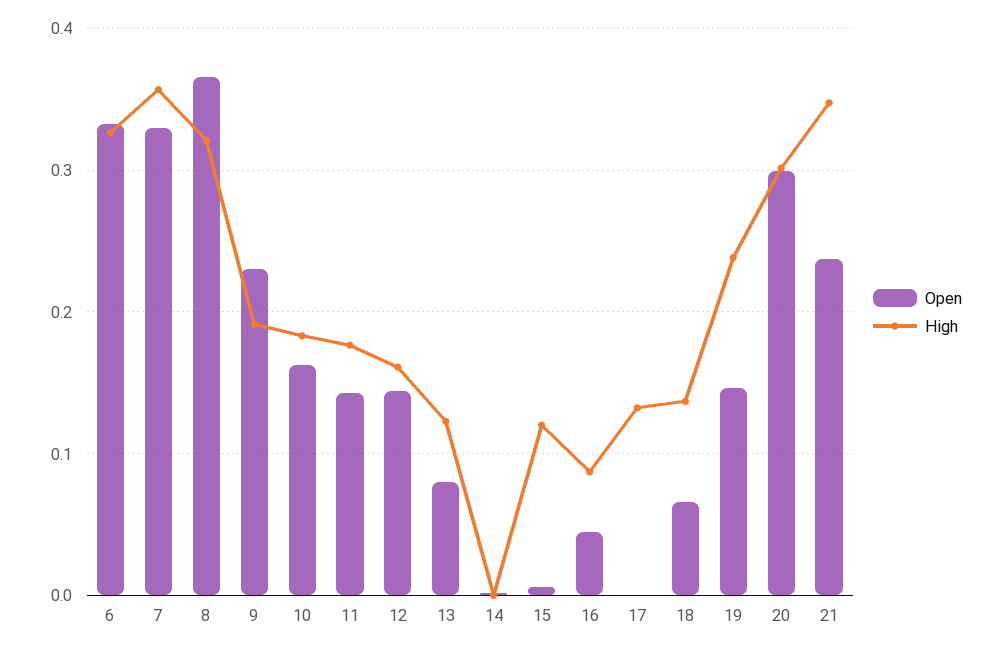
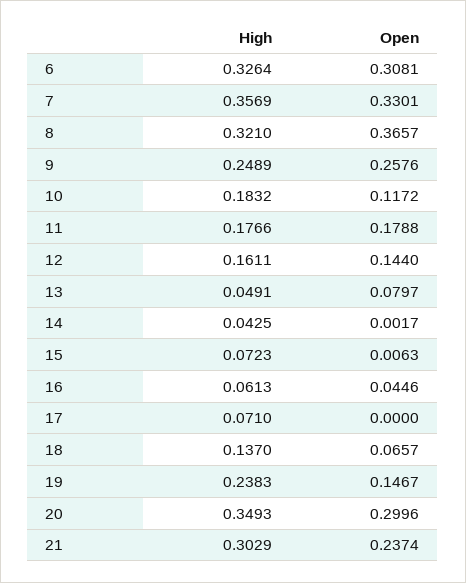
  {
    "Open": {
-     "6": 0.33,
+     "6": 0.3081,
      "7": 0.3301,
      "8": 0.3657,
-     "9": 0.23,
+     "9": 0.2576,
-     "10": 0.16,
+     "10": 0.1172,
-     "11": 0.14,
+     "11": 0.1788,
      "12": 0.144,
      "13": 0.0797,
      "14": 0.0017,
      "15": 0.0063,
      "16": 0.0446,
      "17": 0,
      "18": 0.0657,
      "19": 0.1467,
      "20": 0.2996,
      "21": 0.2374
    },
    "High": {
      "6": 0.3264,
      "7": 0.3569,
      "8": 0.321,
-     "9": 0.19,
+     "9": 0.2489,
      "10": 0.1832,
      "11": 0.1766,
      "12": 0.1611,
-     "13": 0.12,
+     "13": 0.0491,
-     "14": 0,
+     "14": 0.0425,
-     "15": 0.12,
+     "15": 0.0723,
-     "16": 0.09,
+     "16": 0.0613,
-     "17": 0.13,
+     "17": 0.071,
      "18": 0.137,
      "19": 0.2383,
-     "20": 0.3,
+     "20": 0.3493,
-     "21": 0.35
+     "21": 0.3029
    }
  }

